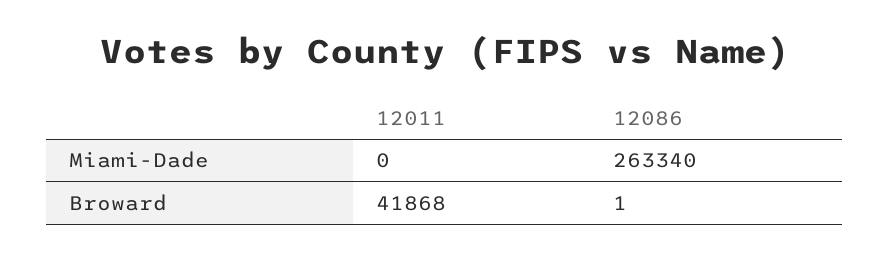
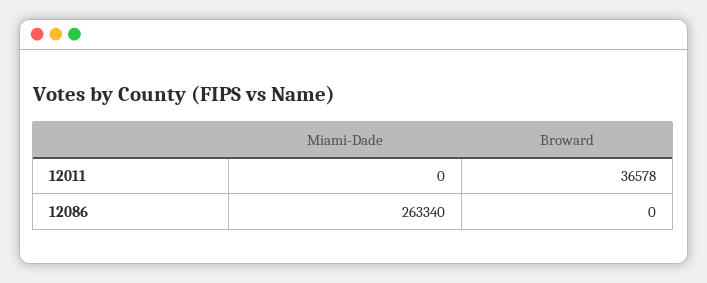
  {
    "12011": {
      "Miami-Dade": 0,
-     "Broward": 41868
+     "Broward": 36578
    },
    "12086": {
      "Miami-Dade": 263340,
-     "Broward": 1
+     "Broward": 0
    }
  }

